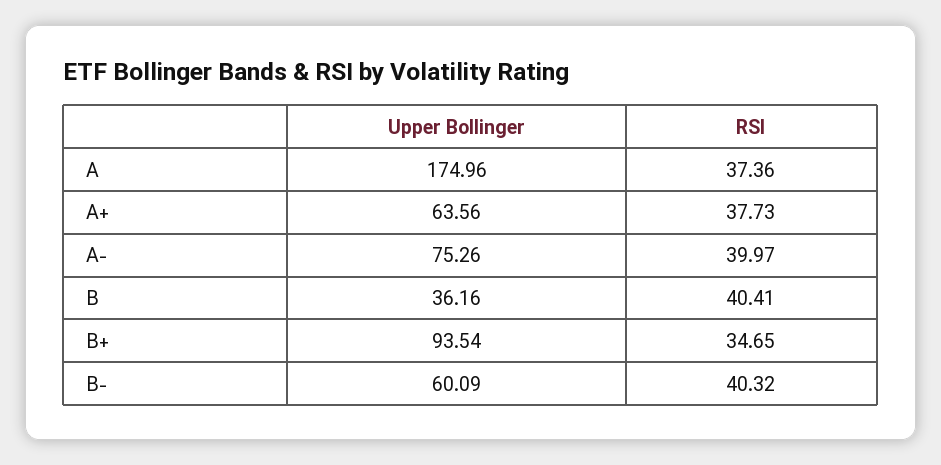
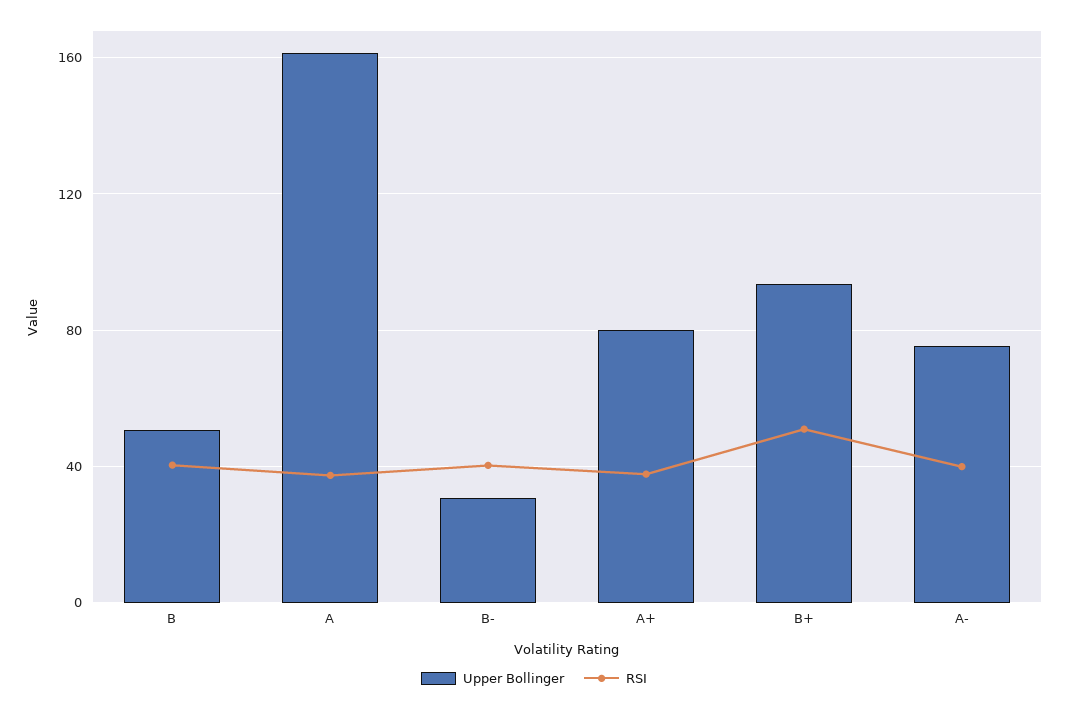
  {
    "Upper Bollinger": {
-     "A": 174.96,
+     "A": 160,
-     "A+": 63.56,
+     "A+": 80,
      "A-": 75.26,
-     "B": 36.16,
+     "B": 50,
      "B+": 93.54,
-     "B-": 60.09
+     "B-": 30
    },
    "RSI": {
      "A": 37.36,
      "A+": 37.73,
      "A-": 39.97,
      "B": 40.41,
-     "B+": 34.65,
+     "B+": 50,
      "B-": 40.32
    }
  }

